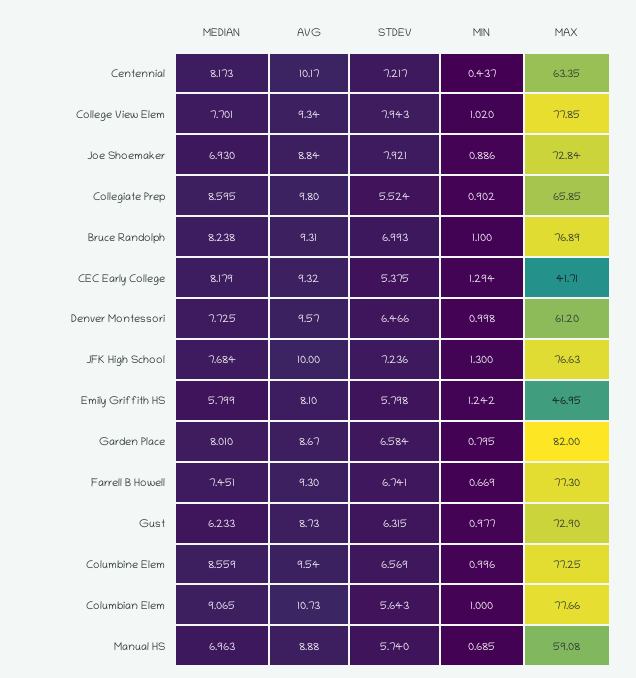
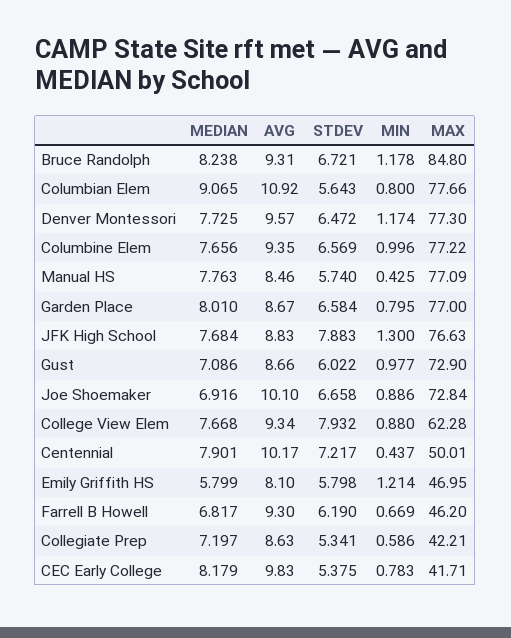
  {
    "MEDIAN": {
-     "Centennial": 8.173,
+     "Centennial": 7.901,
-     "College View Elem": 7.701,
+     "College View Elem": 7.668,
-     "Joe Shoemaker": 6.93,
+     "Joe Shoemaker": 6.916,
-     "Collegiate Prep": 8.595,
+     "Collegiate Prep": 7.197,
      "Bruce Randolph": 8.238,
      "CEC Early College": 8.179,
      "Denver Montessori": 7.725,
      "JFK High School": 7.684,
      "Emily Griffith HS": 5.799,
      "Garden Place": 8.01,
-     "Farrell B Howell": 7.451,
+     "Farrell B Howell": 6.817,
-     "Gust": 6.233,
+     "Gust": 7.086,
-     "Columbine Elem": 8.559,
+     "Columbine Elem": 7.656,
      "Columbian Elem": 9.065,
-     "Manual HS": 6.963
+     "Manual HS": 7.763
    },
    "AVG": {
      "Centennial": 10.17,
      "College View Elem": 9.34,
-     "Joe Shoemaker": 8.84,
+     "Joe Shoemaker": 10.1,
-     "Collegiate Prep": 9.8,
+     "Collegiate Prep": 8.63,
      "Bruce Randolph": 9.31,
-     "CEC Early College": 9.32,
+     "CEC Early College": 9.83,
      "Denver Montessori": 9.57,
-     "JFK High School": 10,
+     "JFK High School": 8.83,
      "Emily Griffith HS": 8.1,
      "Garden Place": 8.67,
      "Farrell B Howell": 9.3,
-     "Gust": 8.73,
+     "Gust": 8.66,
-     "Columbine Elem": 9.54,
+     "Columbine Elem": 9.35,
-     "Columbian Elem": 10.73,
+     "Columbian Elem": 10.92,
-     "Manual HS": 8.88
+     "Manual HS": 8.46
    },
    "STDEV": {
      "Centennial": 7.217,
-     "College View Elem": 7.943,
+     "College View Elem": 7.932,
-     "Joe Shoemaker": 7.921,
+     "Joe Shoemaker": 6.658,
-     "Collegiate Prep": 5.524,
+     "Collegiate Prep": 5.341,
-     "Bruce Randolph": 6.993,
+     "Bruce Randolph": 6.721,
      "CEC Early College": 5.375,
-     "Denver Montessori": 6.466,
+     "Denver Montessori": 6.472,
-     "JFK High School": 7.236,
+     "JFK High School": 7.883,
      "Emily Griffith HS": 5.798,
      "Garden Place": 6.584,
-     "Farrell B Howell": 6.741,
+     "Farrell B Howell": 6.19,
-     "Gust": 6.315,
+     "Gust": 6.022,
      "Columbine Elem": 6.569,
      "Columbian Elem": 5.643,
      "Manual HS": 5.74
    },
    "MIN": {
      "Centennial": 0.437,
-     "College View Elem": 1.02,
+     "College View Elem": 0.88,
      "Joe Shoemaker": 0.886,
-     "Collegiate Prep": 0.902,
+     "Collegiate Prep": 0.586,
-     "Bruce Randolph": 1.1,
+     "Bruce Randolph": 1.178,
-     "CEC Early College": 1.294,
+     "CEC Early College": 0.783,
-     "Denver Montessori": 0.998,
+     "Denver Montessori": 1.174,
      "JFK High School": 1.3,
-     "Emily Griffith HS": 1.242,
+     "Emily Griffith HS": 1.214,
      "Garden Place": 0.795,
      "Farrell B Howell": 0.669,
      "Gust": 0.977,
      "Columbine Elem": 0.996,
-     "Columbian Elem": 1,
+     "Columbian Elem": 0.8,
-     "Manual HS": 0.685
+     "Manual HS": 0.425
    },
    "MAX": {
-     "Centennial": 63.35,
+     "Centennial": 50.01,
-     "College View Elem": 77.85,
+     "College View Elem": 62.28,
      "Joe Shoemaker": 72.84,
-     "Collegiate Prep": 65.85,
+     "Collegiate Prep": 42.21,
-     "Bruce Randolph": 76.89,
+     "Bruce Randolph": 84.8,
      "CEC Early College": 41.71,
-     "Denver Montessori": 61.2,
+     "Denver Montessori": 77.3,
      "JFK High School": 76.63,
      "Emily Griffith HS": 46.95,
-     "Garden Place": 82,
+     "Garden Place": 77,
-     "Farrell B Howell": 77.3,
+     "Farrell B Howell": 46.2,
      "Gust": 72.9,
-     "Columbine Elem": 77.25,
+     "Columbine Elem": 77.22,
      "Columbian Elem": 77.66,
-     "Manual HS": 59.08
+     "Manual HS": 77.09
    }
  }

